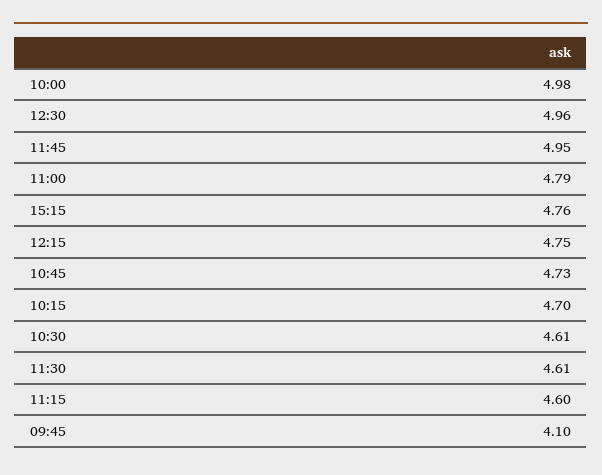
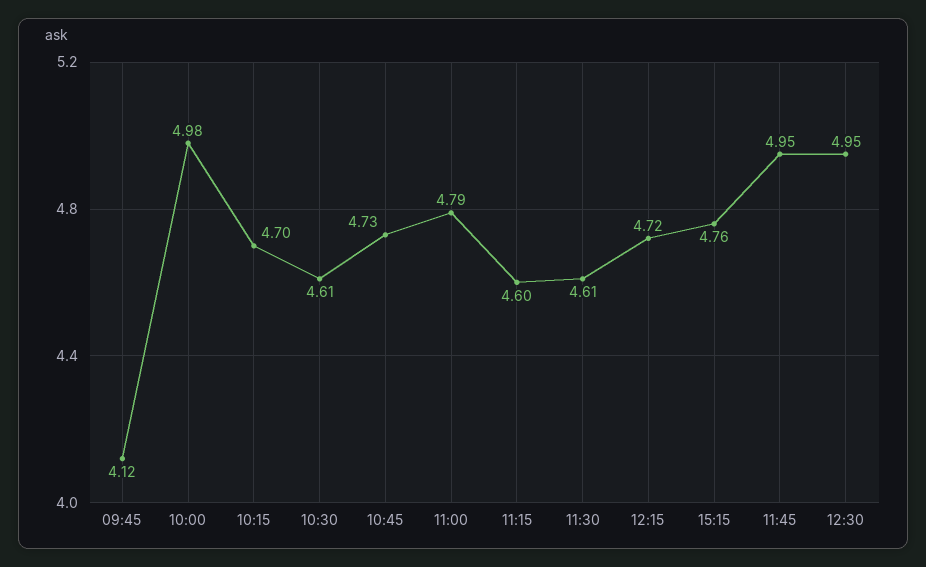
  {
    "10:00": 4.98,
-   "12:30": 4.96,
+   "12:30": 4.95,
    "11:45": 4.95,
    "11:00": 4.79,
    "15:15": 4.76,
-   "12:15": 4.75,
+   "12:15": 4.72,
    "10:45": 4.73,
    "10:15": 4.7,
    "10:30": 4.61,
    "11:30": 4.61,
    "11:15": 4.6,
-   "09:45": 4.1
+   "09:45": 4.12
  }

